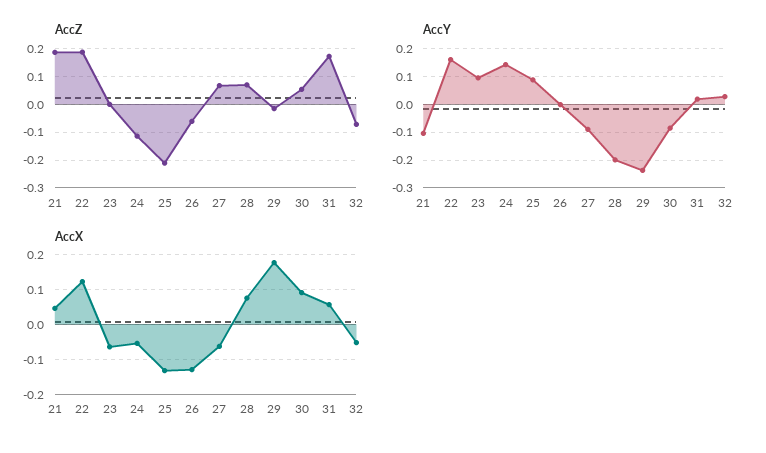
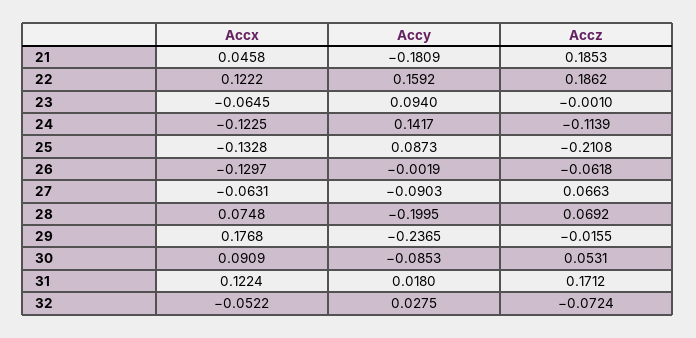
  {
    "AccZ": {
      "21": 0.1853,
      "22": 0.1862,
      "23": -0.001,
      "24": -0.1139,
      "25": -0.2108,
      "26": -0.0618,
      "27": 0.0663,
      "28": 0.0692,
      "29": -0.0155,
      "30": 0.0531,
      "31": 0.1712,
      "32": -0.0724
    },
    "AccY": {
-     "21": -0.1,
+     "21": -0.1809,
      "22": 0.1592,
      "23": 0.094,
      "24": 0.1417,
      "25": 0.0873,
      "26": -0.0019,
      "27": -0.0903,
      "28": -0.1995,
      "29": -0.2365,
      "30": -0.0853,
      "31": 0.018,
      "32": 0.0275
    },
    "AccX": {
      "21": 0.0458,
      "22": 0.1222,
      "23": -0.0645,
-     "24": -0.06,
+     "24": -0.1225,
      "25": -0.1328,
      "26": -0.1297,
      "27": -0.0631,
      "28": 0.0748,
      "29": 0.1768,
      "30": 0.0909,
-     "31": 0.06,
+     "31": 0.1224,
      "32": -0.0522
    }
  }

